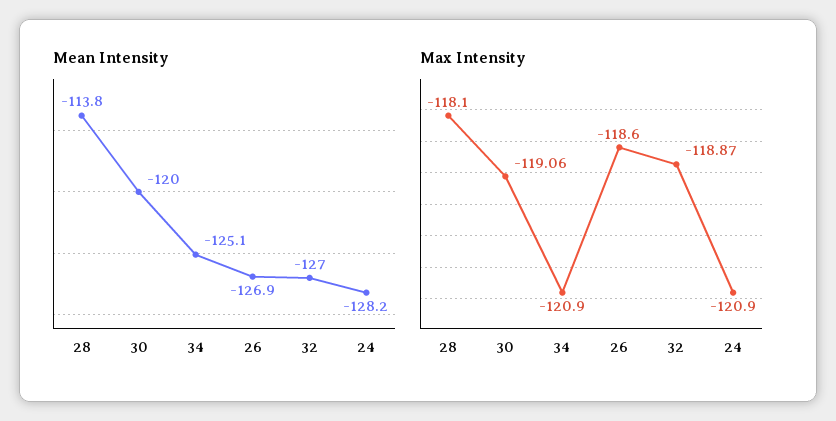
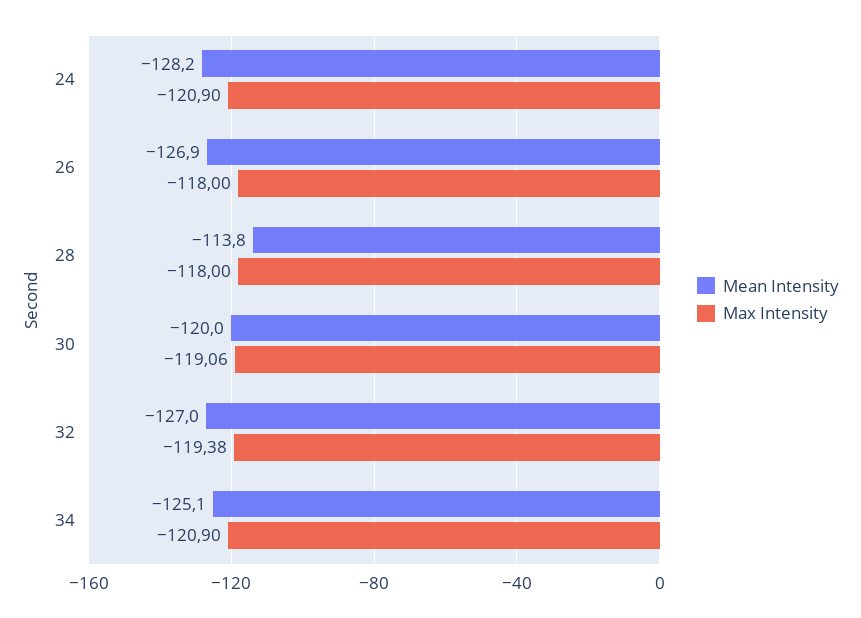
  {
    "Mean Intensity": {
      "28": -113.8,
      "30": -120,
      "34": -125.1,
      "26": -126.9,
      "32": -127,
      "24": -128.2
    },
    "Max Intensity": {
-     "28": -118.1,
+     "28": -118,
      "30": -119.06,
      "34": -120.9,
-     "26": -118.6,
+     "26": -118,
-     "32": -118.87,
+     "32": -119.38,
      "24": -120.9
    }
  }

